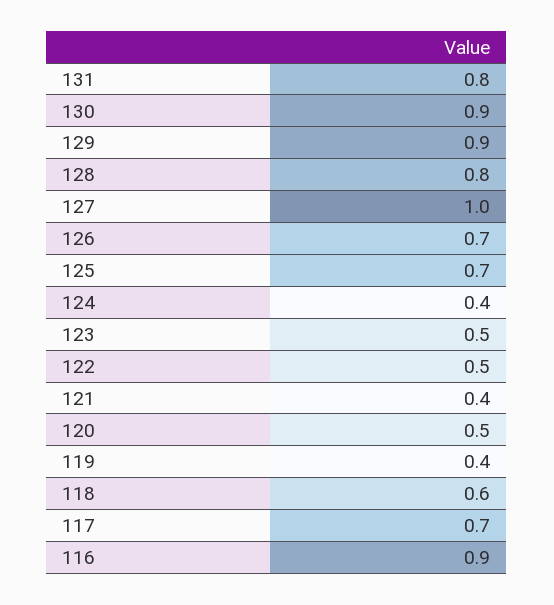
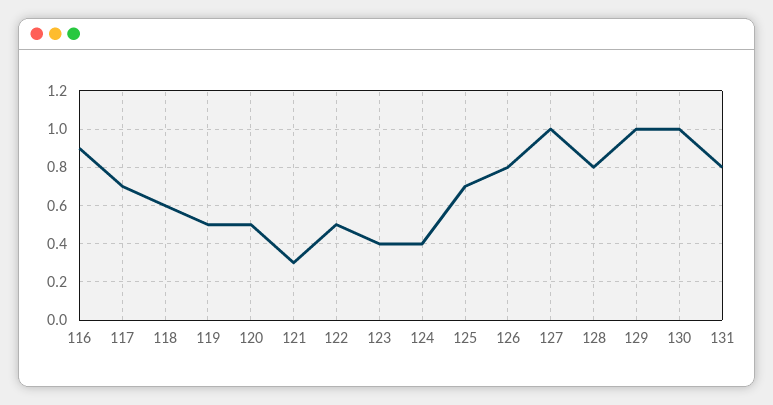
  {
    "131": 0.8,
-   "130": 0.9,
+   "130": 1,
-   "129": 0.9,
+   "129": 1,
    "128": 0.8,
    "127": 1,
-   "126": 0.7,
+   "126": 0.8,
    "125": 0.7,
    "124": 0.4,
-   "123": 0.5,
+   "123": 0.4,
    "122": 0.5,
-   "121": 0.4,
+   "121": 0.3,
    "120": 0.5,
-   "119": 0.4,
+   "119": 0.5,
    "118": 0.6,
    "117": 0.7,
    "116": 0.9
  }

